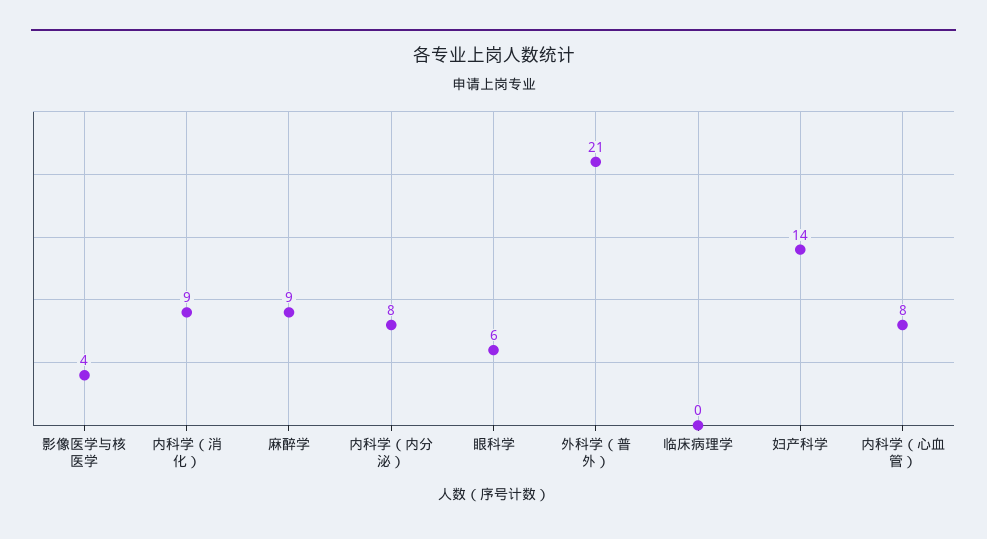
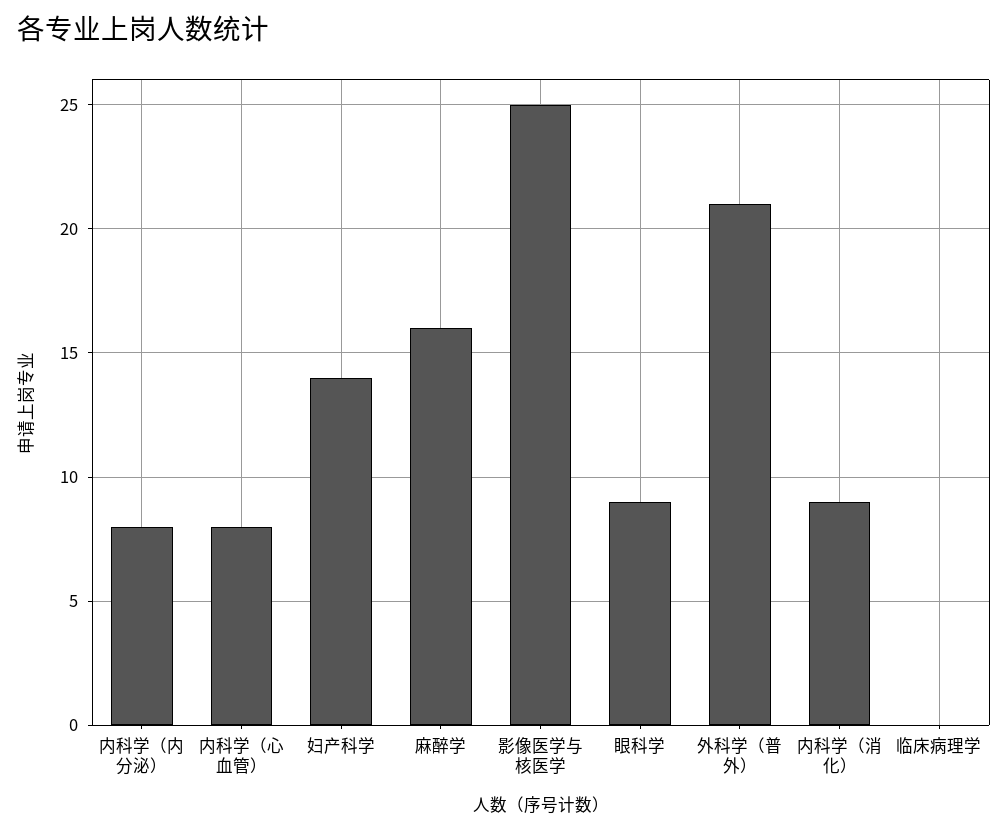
  {
-   "影像医学与核医学": 4,
+   "影像医学与核医学": 25,
    "内科学（消化）": 9,
-   "麻醉学": 9,
+   "麻醉学": 16,
    "内科学（内分泌）": 8,
-   "眼科学": 6,
+   "眼科学": 9,
    "外科学（普外）": 21,
    "临床病理学": 0,
    "妇产科学": 14,
    "内科学（心血管）": 8
  }

